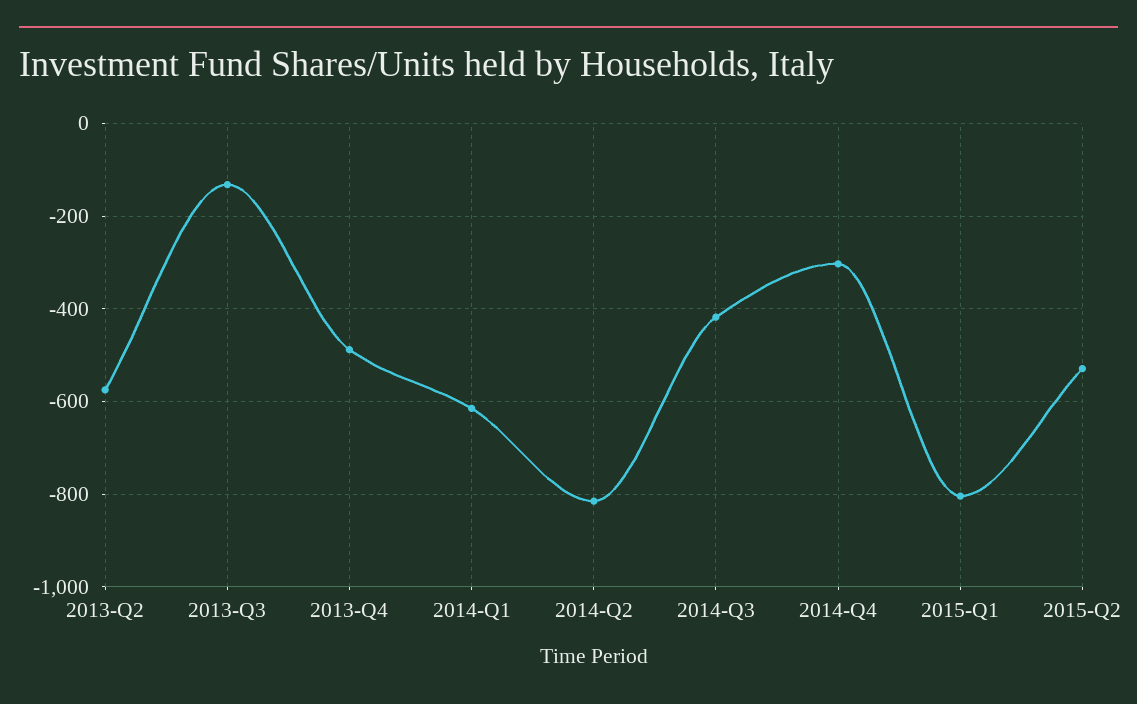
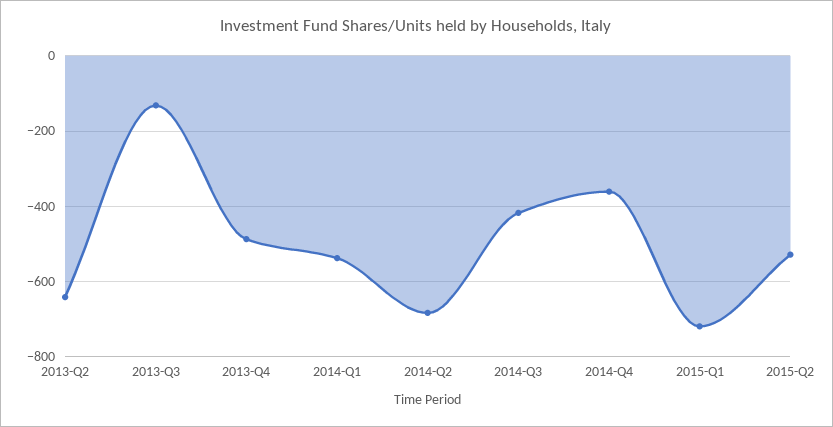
  {
-   "2013-Q2": -580,
+   "2013-Q2": -640,
    "2013-Q3": -140,
    "2013-Q4": -480,
-   "2014-Q1": -620,
+   "2014-Q1": -540,
-   "2014-Q2": -820,
+   "2014-Q2": -680,
    "2014-Q3": -420,
-   "2014-Q4": -300,
+   "2014-Q4": -360,
-   "2015-Q1": -800,
+   "2015-Q1": -720,
    "2015-Q2": -520
  }

